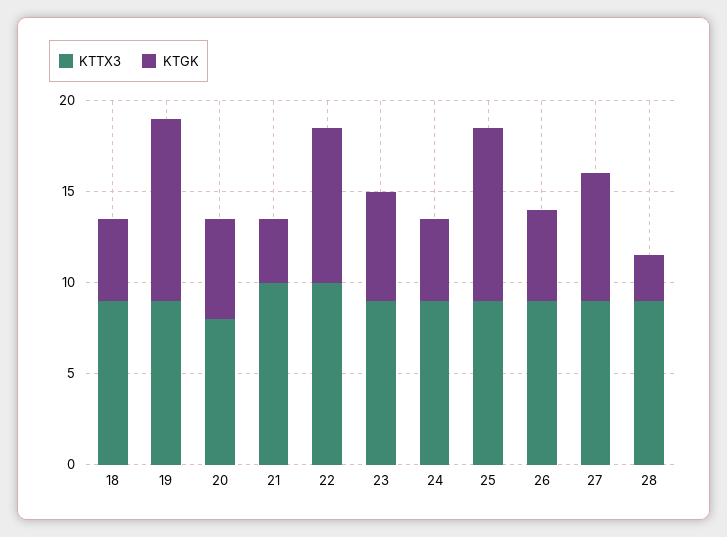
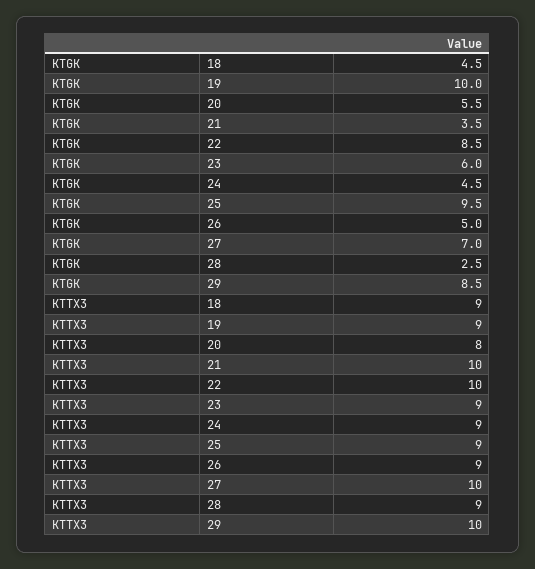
  {
    "KTTX3": {
      "18": 9,
      "19": 9,
      "20": 8,
      "21": 10,
      "22": 10,
      "23": 9,
      "24": 9,
      "25": 9,
      "26": 9,
-     "27": 9,
+     "27": 10,
-     "28": 9
+     "28": 9,
+     "29": 10
    },
    "KTGK": {
      "18": 4.5,
      "19": 10,
      "20": 5.5,
      "21": 3.5,
      "22": 8.5,
      "23": 6,
      "24": 4.5,
      "25": 9.5,
      "26": 5,
      "27": 7,
-     "28": 2.5
+     "28": 2.5,
+     "29": 8.5
    }
  }

